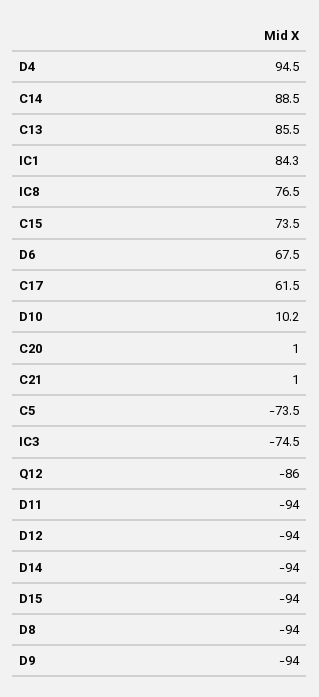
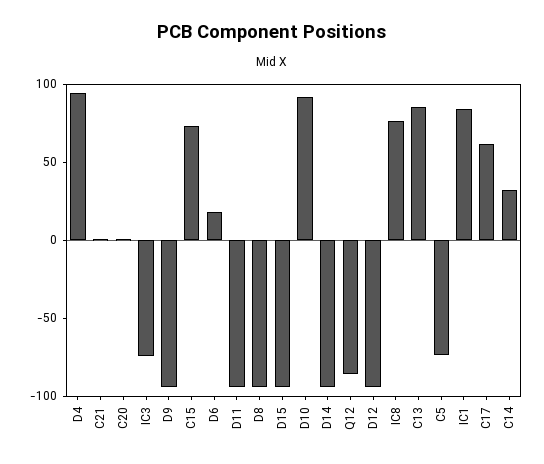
  {
    "D4": 94.5,
-   "C14": 88.5,
+   "C14": 30,
    "C13": 85.5,
    "IC1": 84.3,
    "IC8": 76.5,
    "C15": 73.5,
-   "D6": 67.5,
+   "D6": 20,
    "C17": 61.5,
-   "D10": 10.2,
+   "D10": 90,
    "C20": 1,
    "C21": 1,
    "C5": -73.5,
    "IC3": -74.5,
    "Q12": -86,
    "D11": -94,
    "D12": -94,
    "D14": -94,
    "D15": -94,
    "D8": -94,
    "D9": -94
  }

